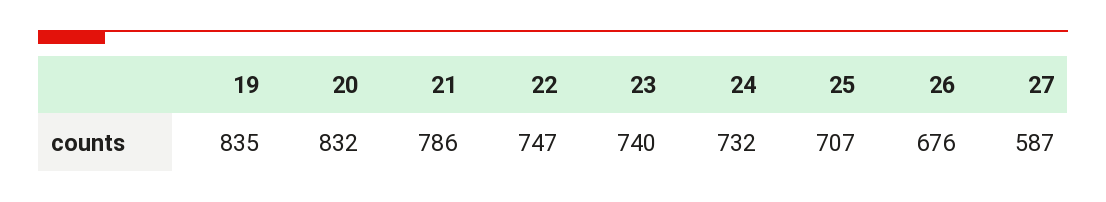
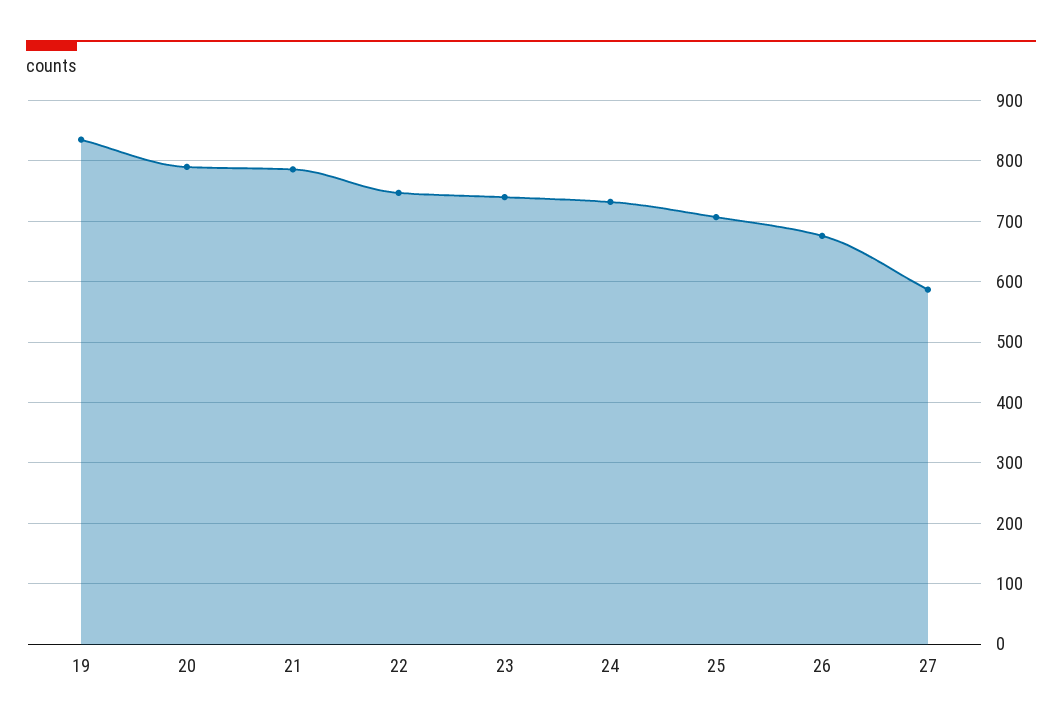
  {
    "19": 835,
-   "20": 832,
+   "20": 790,
    "21": 786,
    "22": 747,
    "23": 740,
    "24": 732,
    "25": 707,
    "26": 676,
    "27": 587
  }

